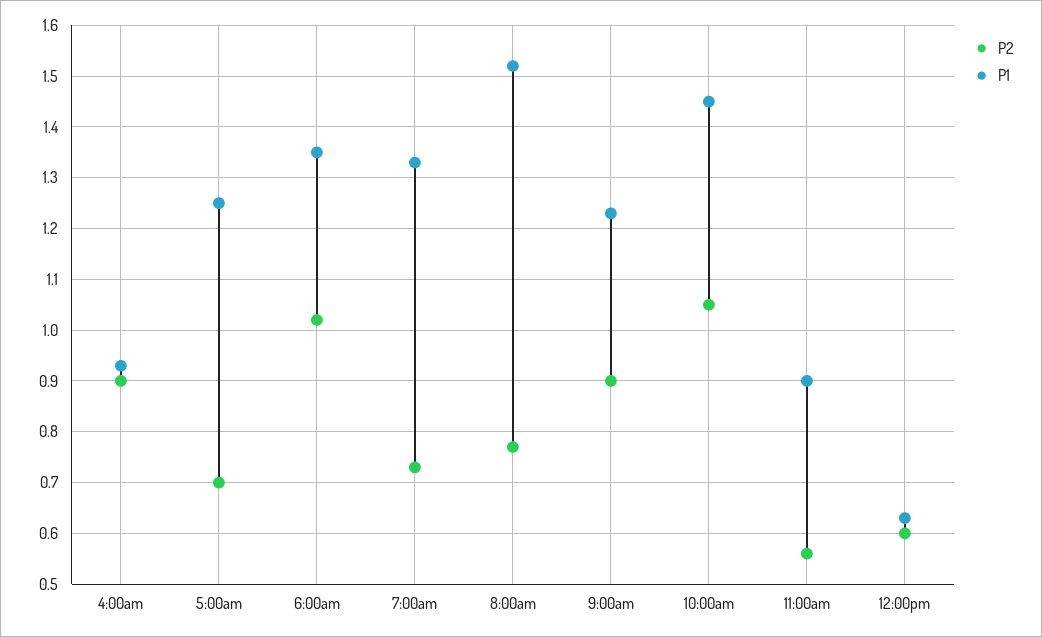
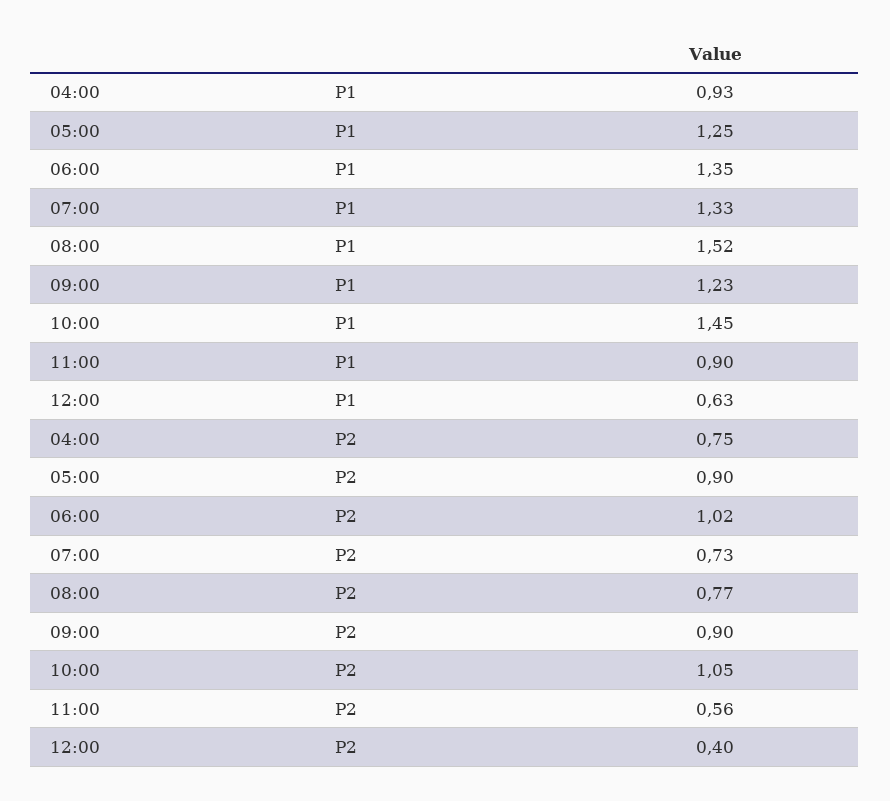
  {
    "P2": {
-     "4:00am": 0.9,
+     "4:00am": 0.75,
-     "5:00am": 0.7,
+     "5:00am": 0.9,
      "6:00am": 1.02,
      "7:00am": 0.73,
      "8:00am": 0.77,
      "9:00am": 0.9,
      "10:00am": 1.05,
      "11:00am": 0.56,
-     "12:00pm": 0.6
+     "12:00pm": 0.4
    },
    "P1": {
      "4:00am": 0.93,
      "5:00am": 1.25,
      "6:00am": 1.35,
      "7:00am": 1.33,
      "8:00am": 1.52,
      "9:00am": 1.23,
      "10:00am": 1.45,
      "11:00am": 0.9,
      "12:00pm": 0.63
    }
  }

